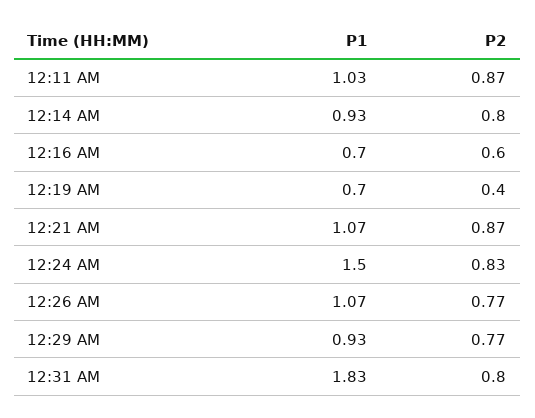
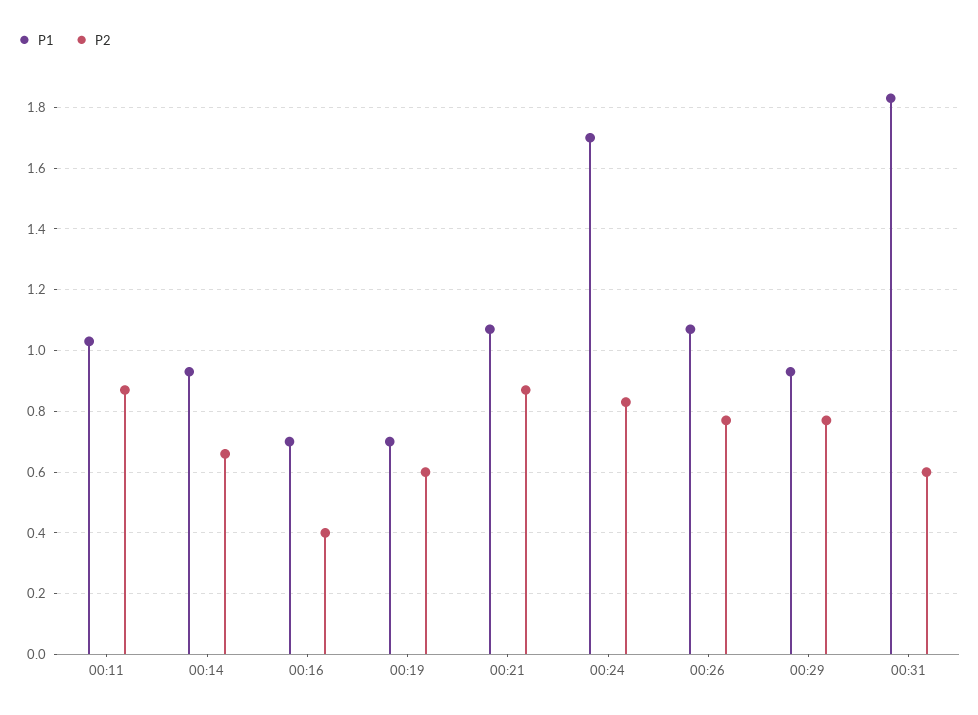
  {
    "P1": {
      "12:11 AM": 1.03,
      "12:14 AM": 0.93,
      "12:16 AM": 0.7,
      "12:19 AM": 0.7,
      "12:21 AM": 1.07,
-     "12:24 AM": 1.5,
+     "12:24 AM": 1.7,
      "12:26 AM": 1.07,
      "12:29 AM": 0.93,
      "12:31 AM": 1.83
    },
    "P2": {
      "12:11 AM": 0.87,
-     "12:14 AM": 0.8,
+     "12:14 AM": 0.65,
-     "12:16 AM": 0.6,
+     "12:16 AM": 0.4,
-     "12:19 AM": 0.4,
+     "12:19 AM": 0.6,
      "12:21 AM": 0.87,
      "12:24 AM": 0.83,
      "12:26 AM": 0.77,
      "12:29 AM": 0.77,
-     "12:31 AM": 0.8
+     "12:31 AM": 0.6
    }
  }

